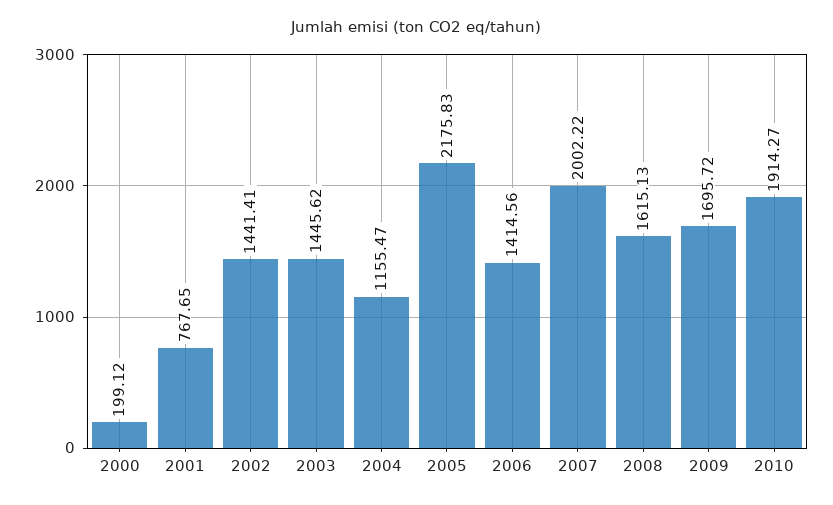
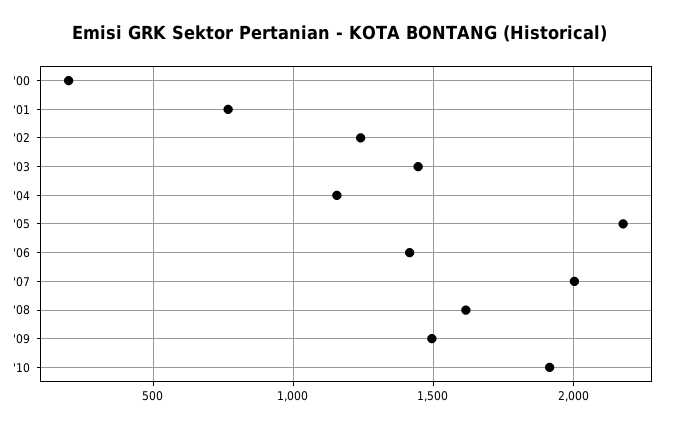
  {
    "2000": 199.12,
    "2001": 767.65,
-   "2002": 1441.41,
+   "2002": 1250,
    "2003": 1445.62,
    "2004": 1155.47,
    "2005": 2175.83,
    "2006": 1414.56,
    "2007": 2002.22,
    "2008": 1615.13,
-   "2009": 1695.72,
+   "2009": 1500,
    "2010": 1914.27
  }

